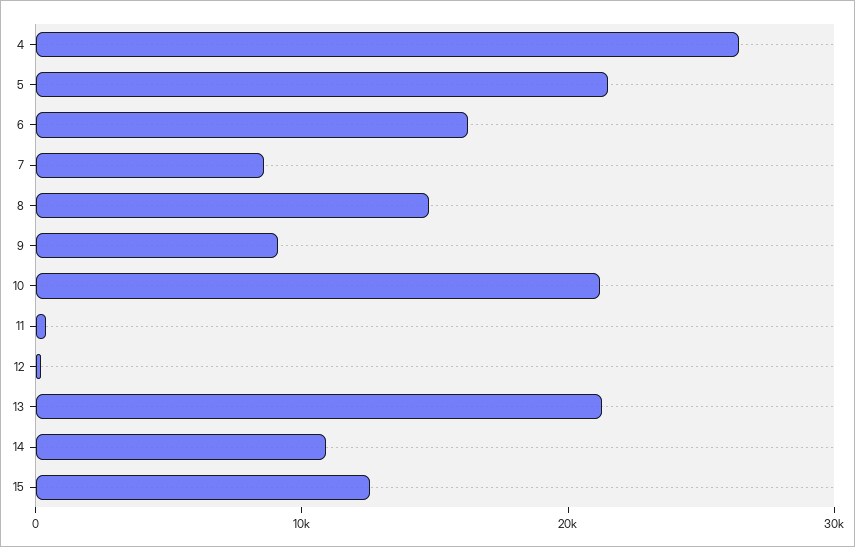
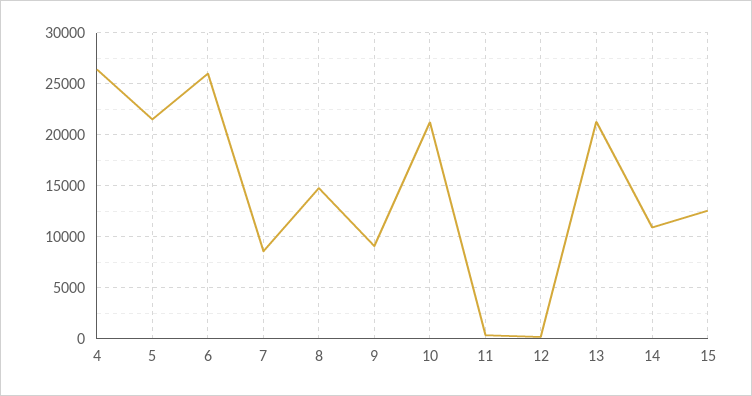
  {
    "4": 26000,
    "5": 22000,
-   "6": 16000,
+   "6": 26000,
    "7": 9000,
    "8": 15000,
    "9": 9000,
    "10": 21000,
    "11": 0,
    "12": 0,
    "13": 21000,
    "14": 11000,
    "15": 13000
  }

